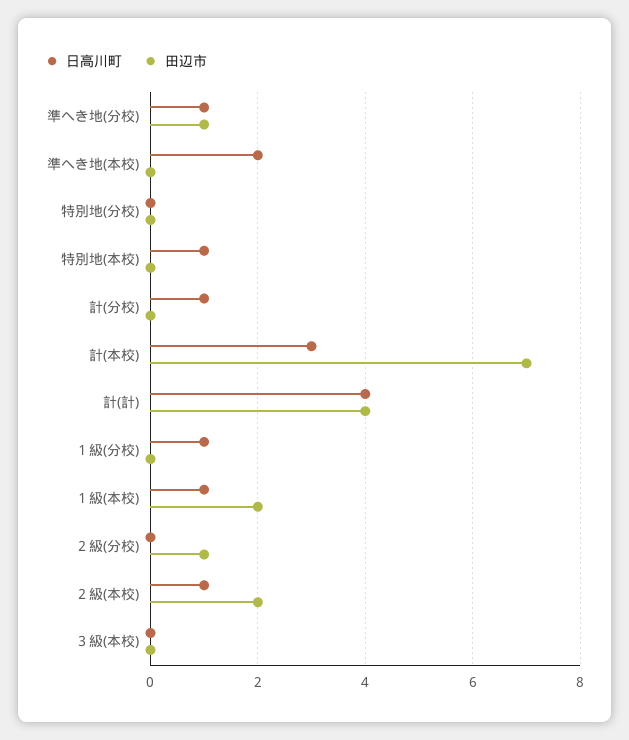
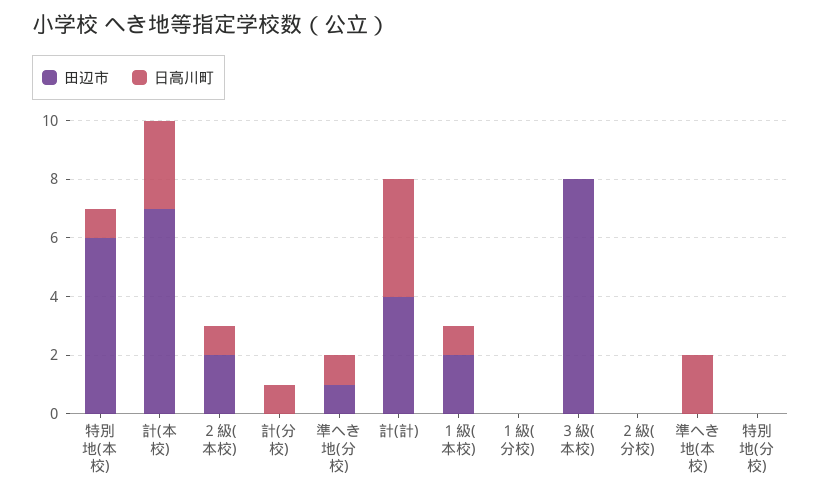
  {
    "日高川町": {
      "準へき地(分校)": 1,
      "準へき地(本校)": 2,
      "特別地(分校)": 0,
      "特別地(本校)": 1,
      "計(分校)": 1,
      "計(本校)": 3,
      "計(計)": 4,
-     "１級(分校)": 1,
+     "１級(分校)": 0,
      "１級(本校)": 1,
      "２級(分校)": 0,
      "２級(本校)": 1,
      "３級(本校)": 0
    },
    "田辺市": {
      "準へき地(分校)": 1,
      "準へき地(本校)": 0,
      "特別地(分校)": 0,
-     "特別地(本校)": 0,
+     "特別地(本校)": 6,
      "計(分校)": 0,
      "計(本校)": 7,
      "計(計)": 4,
      "１級(分校)": 0,
      "１級(本校)": 2,
-     "２級(分校)": 1,
+     "２級(分校)": 0,
      "２級(本校)": 2,
-     "３級(本校)": 0
+     "３級(本校)": 8
    }
  }

